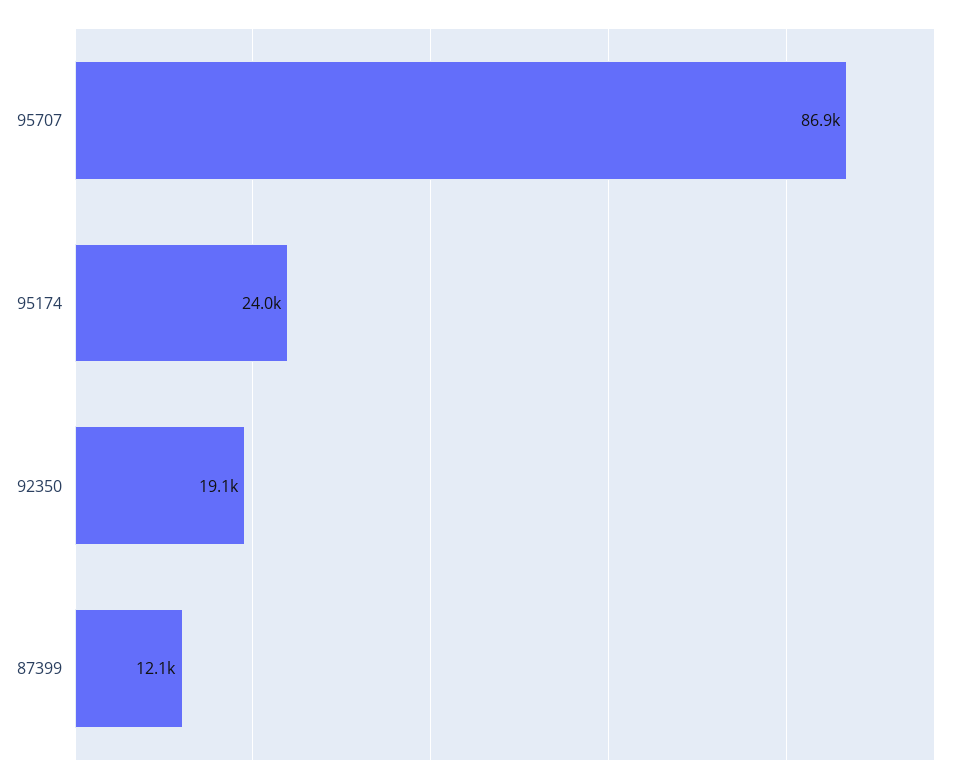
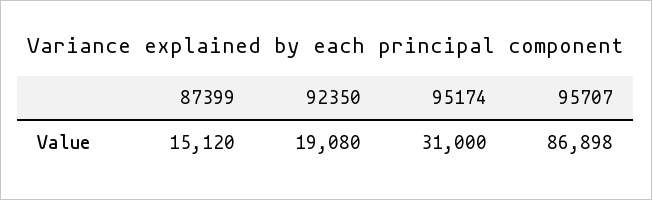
  {
    "95707": 86898,
-   "95174": 24000,
+   "95174": 31000,
    "92350": 19080,
-   "87399": 12100
+   "87399": 15120
  }

